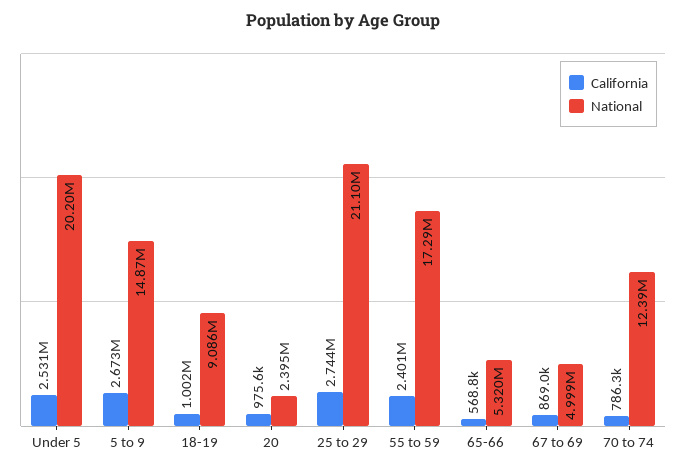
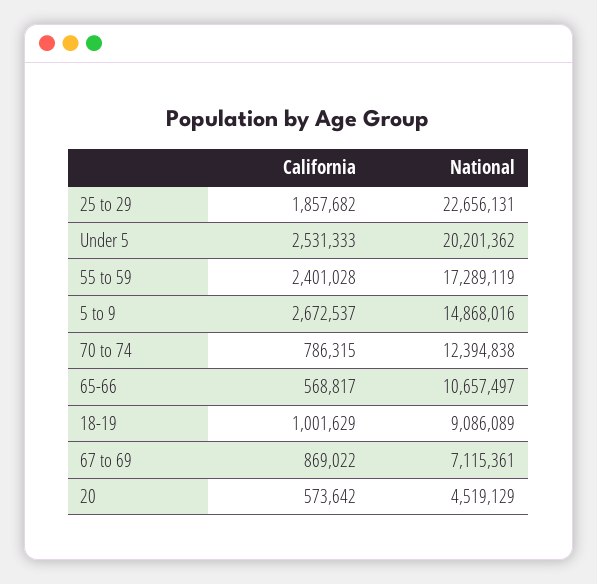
  {
    "California": {
      "Under 5": 2531333,
      "5 to 9": 2672537,
      "18-19": 1001629,
-     "20": 975600,
+     "20": 573642,
-     "25 to 29": 2744000,
+     "25 to 29": 1857682,
      "55 to 59": 2401028,
      "65-66": 568817,
      "67 to 69": 869022,
      "70 to 74": 786315
    },
    "National": {
      "Under 5": 20201362,
      "5 to 9": 14868016,
      "18-19": 9086089,
-     "20": 2395000,
+     "20": 4519129,
-     "25 to 29": 21100000,
+     "25 to 29": 22656131,
      "55 to 59": 17289119,
-     "65-66": 5320000,
+     "65-66": 10657497,
-     "67 to 69": 4999000,
+     "67 to 69": 7115361,
      "70 to 74": 12394838
    }
  }

